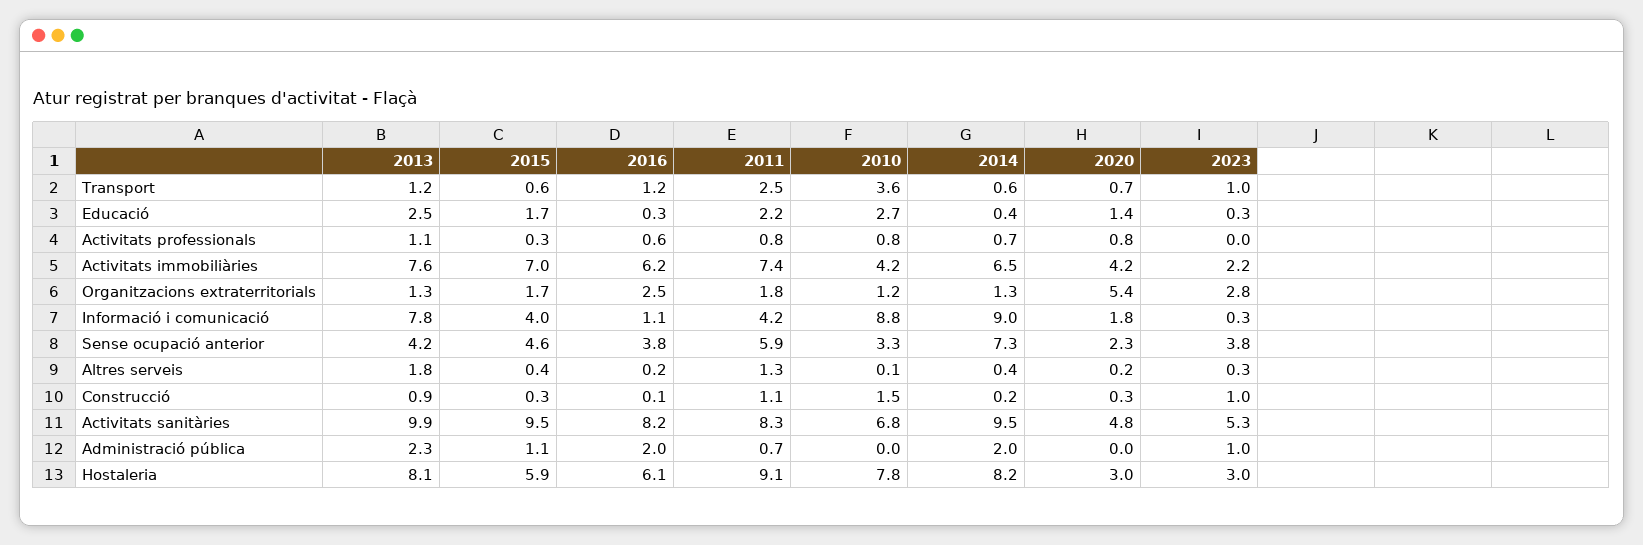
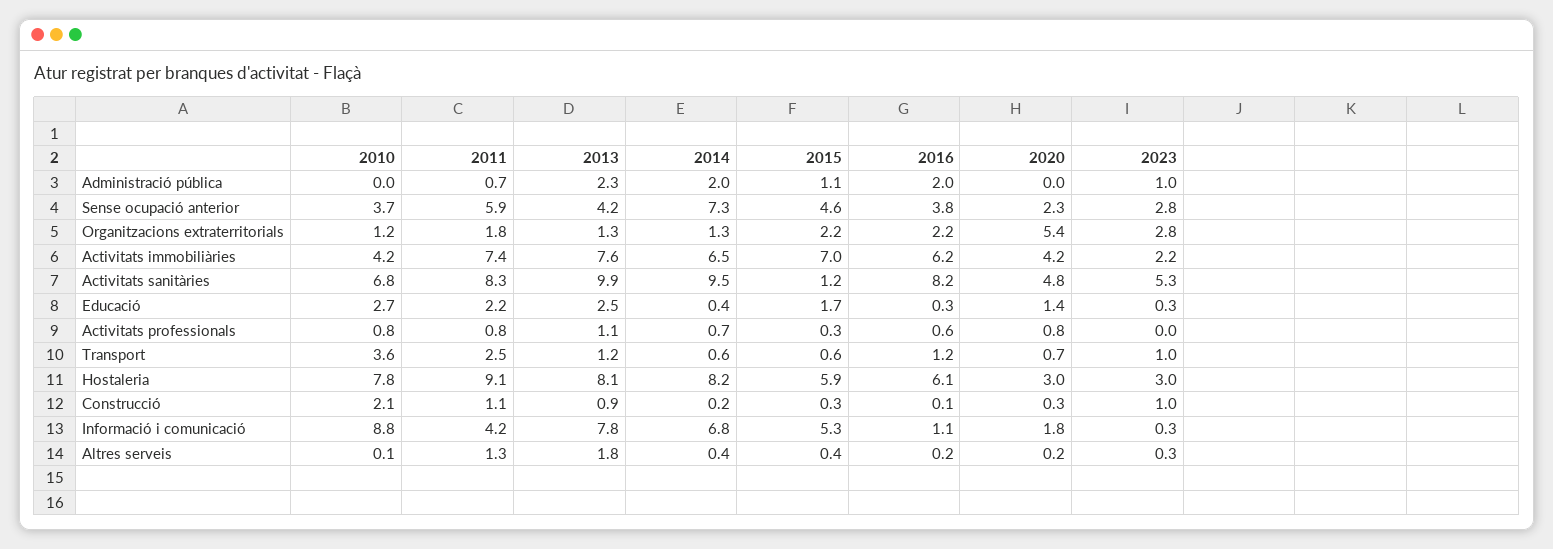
  {
    "2013": {
      "Transport": 1.2,
      "Educació": 2.5,
      "Activitats professionals": 1.1,
      "Activitats immobiliàries": 7.6,
      "Organitzacions extraterritorials": 1.3,
      "Informació i comunicació": 7.8,
      "Sense ocupació anterior": 4.2,
      "Altres serveis": 1.8,
      "Construcció": 0.9,
      "Activitats sanitàries": 9.9,
      "Administració pública": 2.3,
      "Hostaleria": 8.1
    },
    "2015": {
      "Transport": 0.6,
      "Educació": 1.7,
      "Activitats professionals": 0.3,
      "Activitats immobiliàries": 7,
-     "Organitzacions extraterritorials": 1.7,
+     "Organitzacions extraterritorials": 2.2,
-     "Informació i comunicació": 4,
+     "Informació i comunicació": 5.3,
      "Sense ocupació anterior": 4.6,
      "Altres serveis": 0.4,
      "Construcció": 0.3,
-     "Activitats sanitàries": 9.5,
+     "Activitats sanitàries": 1.2,
      "Administració pública": 1.1,
      "Hostaleria": 5.9
    },
    "2016": {
      "Transport": 1.2,
      "Educació": 0.3,
      "Activitats professionals": 0.6,
      "Activitats immobiliàries": 6.2,
-     "Organitzacions extraterritorials": 2.5,
+     "Organitzacions extraterritorials": 2.2,
      "Informació i comunicació": 1.1,
      "Sense ocupació anterior": 3.8,
      "Altres serveis": 0.2,
      "Construcció": 0.1,
      "Activitats sanitàries": 8.2,
      "Administració pública": 2,
      "Hostaleria": 6.1
    },
    "2011": {
      "Transport": 2.5,
      "Educació": 2.2,
      "Activitats professionals": 0.8,
      "Activitats immobiliàries": 7.4,
      "Organitzacions extraterritorials": 1.8,
      "Informació i comunicació": 4.2,
      "Sense ocupació anterior": 5.9,
      "Altres serveis": 1.3,
      "Construcció": 1.1,
      "Activitats sanitàries": 8.3,
      "Administració pública": 0.7,
      "Hostaleria": 9.1
    },
    "2010": {
      "Transport": 3.6,
      "Educació": 2.7,
      "Activitats professionals": 0.8,
      "Activitats immobiliàries": 4.2,
      "Organitzacions extraterritorials": 1.2,
      "Informació i comunicació": 8.8,
-     "Sense ocupació anterior": 3.3,
+     "Sense ocupació anterior": 3.7,
      "Altres serveis": 0.1,
-     "Construcció": 1.5,
+     "Construcció": 2.1,
      "Activitats sanitàries": 6.8,
      "Administració pública": 0,
      "Hostaleria": 7.8
    },
    "2014": {
      "Transport": 0.6,
      "Educació": 0.4,
      "Activitats professionals": 0.7,
      "Activitats immobiliàries": 6.5,
      "Organitzacions extraterritorials": 1.3,
-     "Informació i comunicació": 9,
+     "Informació i comunicació": 6.8,
      "Sense ocupació anterior": 7.3,
      "Altres serveis": 0.4,
      "Construcció": 0.2,
      "Activitats sanitàries": 9.5,
      "Administració pública": 2,
      "Hostaleria": 8.2
    },
    "2020": {
      "Transport": 0.7,
      "Educació": 1.4,
      "Activitats professionals": 0.8,
      "Activitats immobiliàries": 4.2,
      "Organitzacions extraterritorials": 5.4,
      "Informació i comunicació": 1.8,
      "Sense ocupació anterior": 2.3,
      "Altres serveis": 0.2,
      "Construcció": 0.3,
      "Activitats sanitàries": 4.8,
      "Administració pública": 0,
      "Hostaleria": 3
    },
    "2023": {
      "Transport": 1,
      "Educació": 0.3,
      "Activitats professionals": 0,
      "Activitats immobiliàries": 2.2,
      "Organitzacions extraterritorials": 2.8,
      "Informació i comunicació": 0.3,
-     "Sense ocupació anterior": 3.8,
+     "Sense ocupació anterior": 2.8,
      "Altres serveis": 0.3,
      "Construcció": 1,
      "Activitats sanitàries": 5.3,
      "Administració pública": 1,
      "Hostaleria": 3
    }
  }

